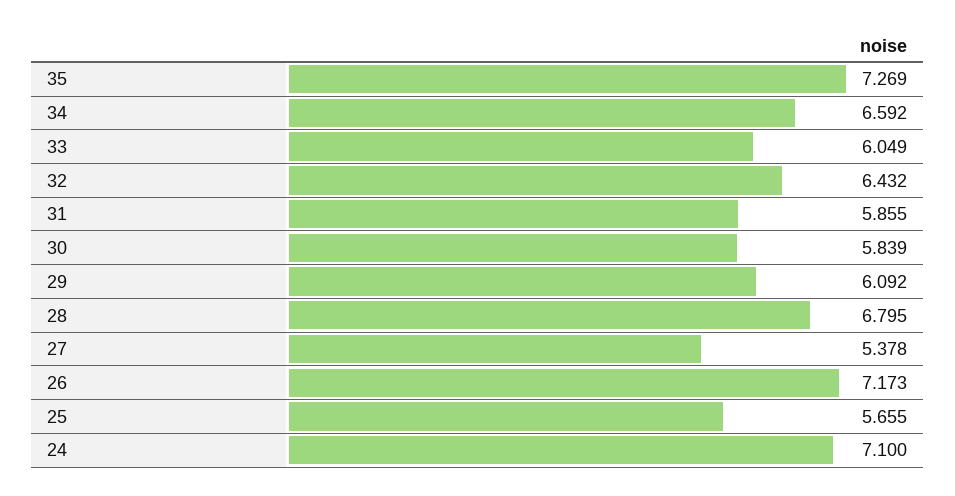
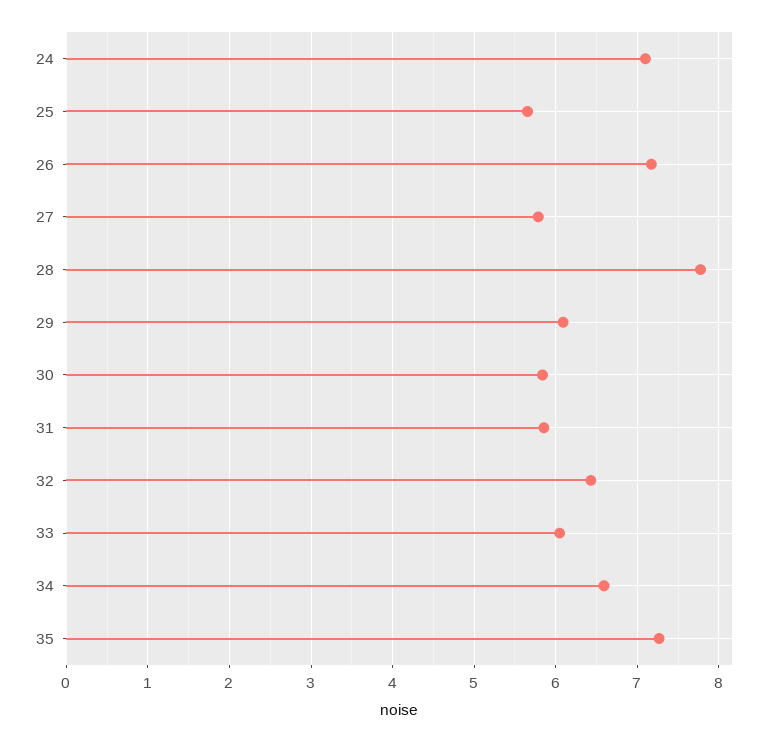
  {
    "35": 7.269,
    "34": 6.592,
    "33": 6.049,
    "32": 6.432,
    "31": 5.855,
    "30": 5.839,
    "29": 6.092,
-   "28": 6.795,
+   "28": 7.8,
-   "27": 5.378,
+   "27": 5.8,
    "26": 7.173,
    "25": 5.655,
    "24": 7.1
  }

